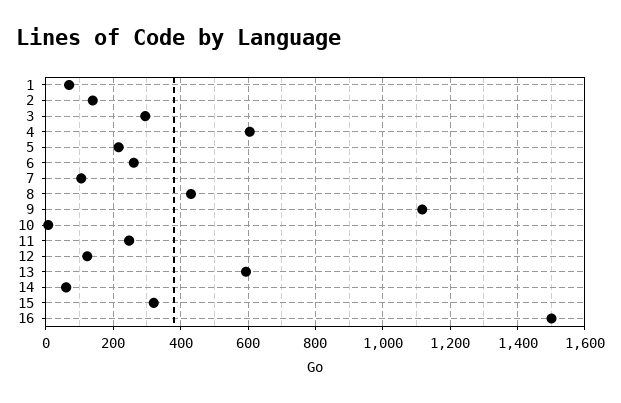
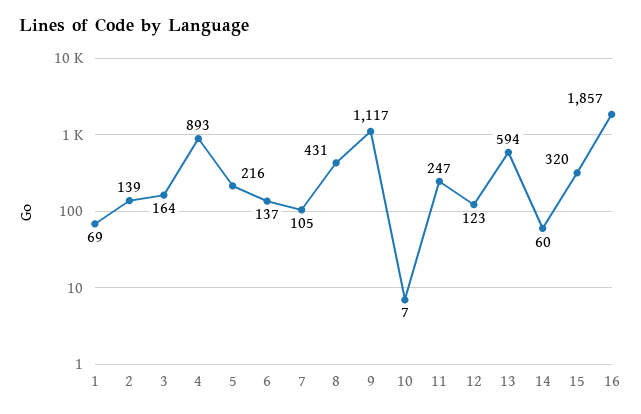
  {
    "1": 69,
    "2": 139,
-   "3": 300,
+   "3": 164,
-   "4": 600,
+   "4": 893,
    "5": 216,
-   "6": 260,
+   "6": 137,
    "7": 105,
    "8": 431,
    "9": 1117,
    "10": 7,
    "11": 247,
    "12": 123,
    "13": 594,
    "14": 60,
    "15": 320,
-   "16": 1500
+   "16": 1857
  }

